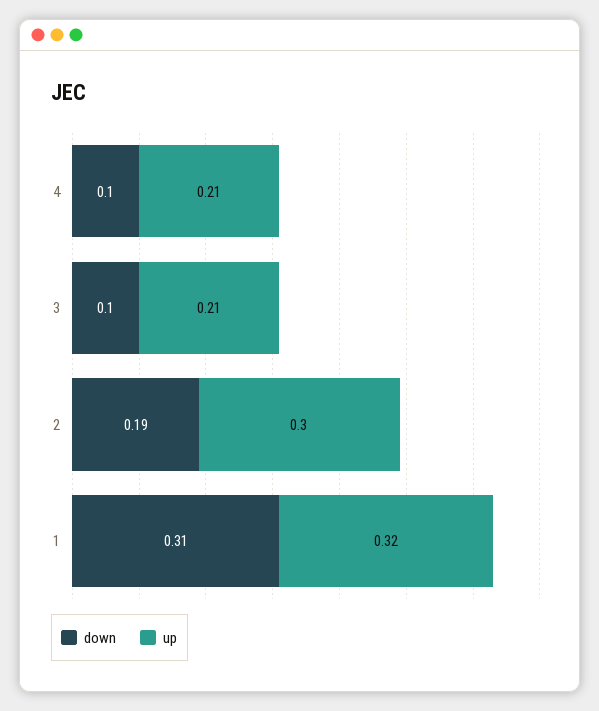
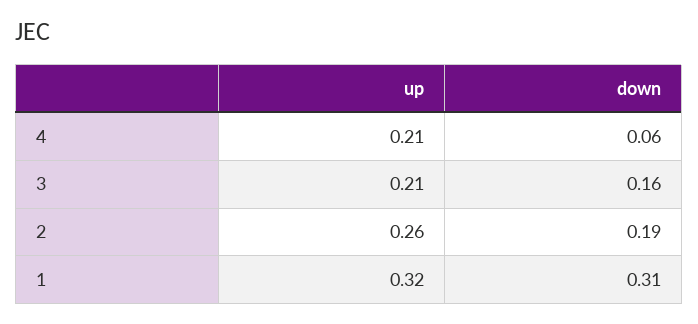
  {
    "down": {
-     "4": 0.1,
+     "4": 0.06,
-     "3": 0.1,
+     "3": 0.16,
      "2": 0.19,
      "1": 0.31
    },
    "up": {
      "4": 0.21,
      "3": 0.21,
-     "2": 0.3,
+     "2": 0.26,
      "1": 0.32
    }
  }

